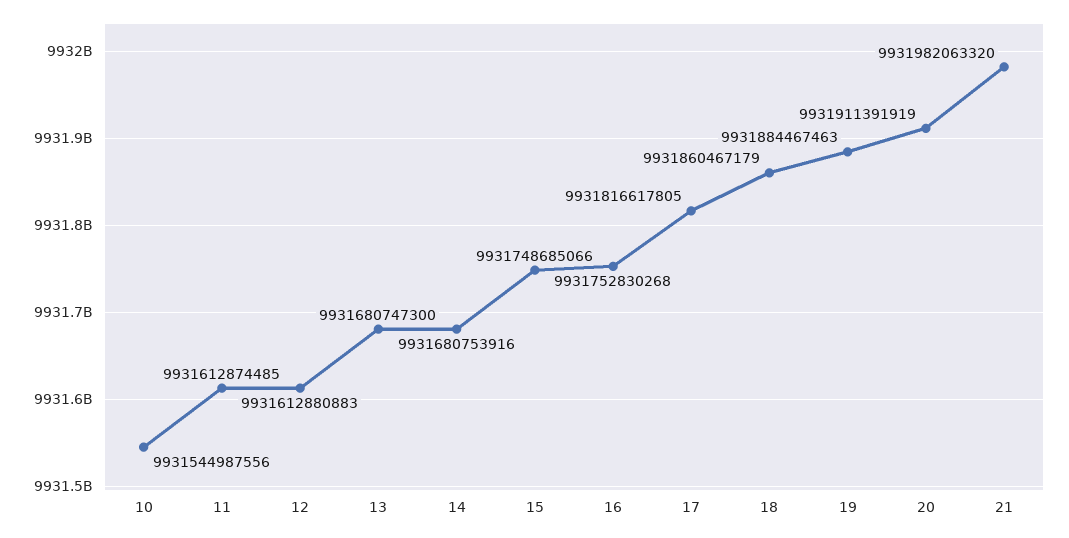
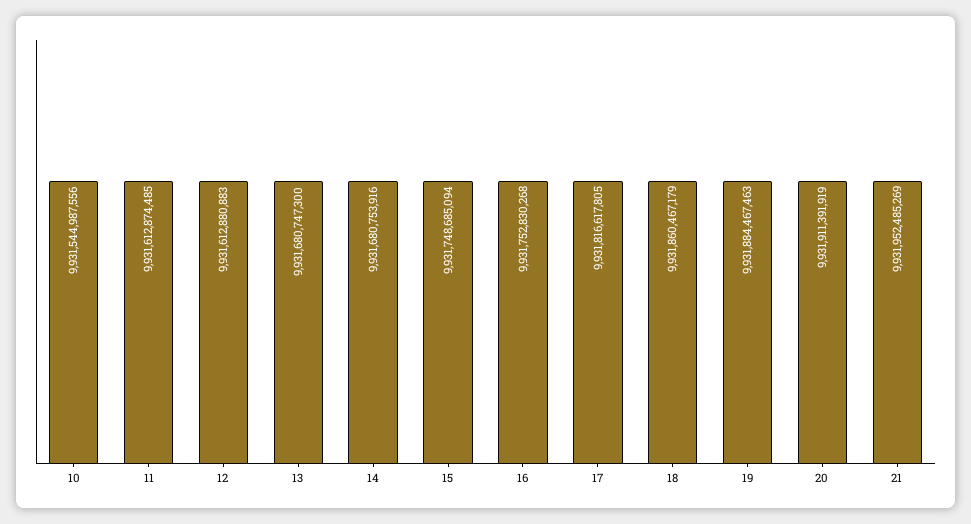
  {
    "10": 9931544987556,
    "11": 9931612874485,
    "12": 9931612880883,
    "13": 9931680747300,
    "14": 9931680753916,
-   "15": 9931748685066,
+   "15": 9931748685094,
    "16": 9931752830268,
    "17": 9931816617805,
    "18": 9931860467179,
    "19": 9931884467463,
    "20": 9931911391919,
-   "21": 9931982063320
+   "21": 9931952485269
  }

